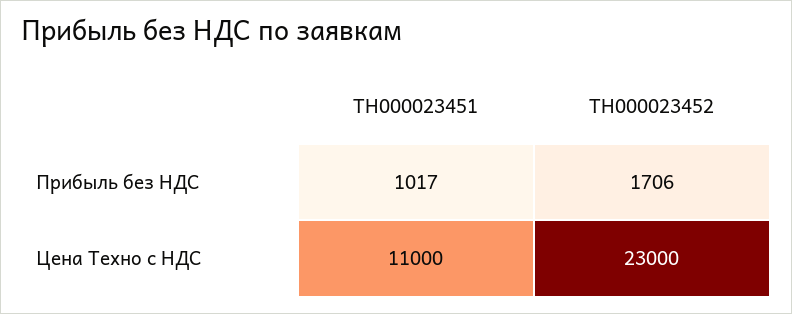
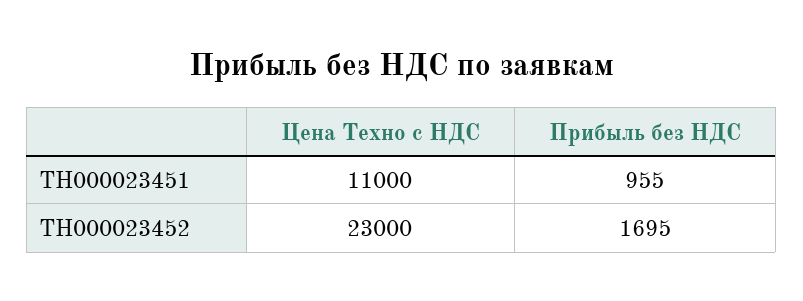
  {
    "ТН000023451": {
-     "Прибыль без НДС": 1017,
+     "Прибыль без НДС": 955,
      "Цена Техно с НДС": 11000
    },
    "ТН000023452": {
-     "Прибыль без НДС": 1706,
+     "Прибыль без НДС": 1695,
      "Цена Техно с НДС": 23000
    }
  }

